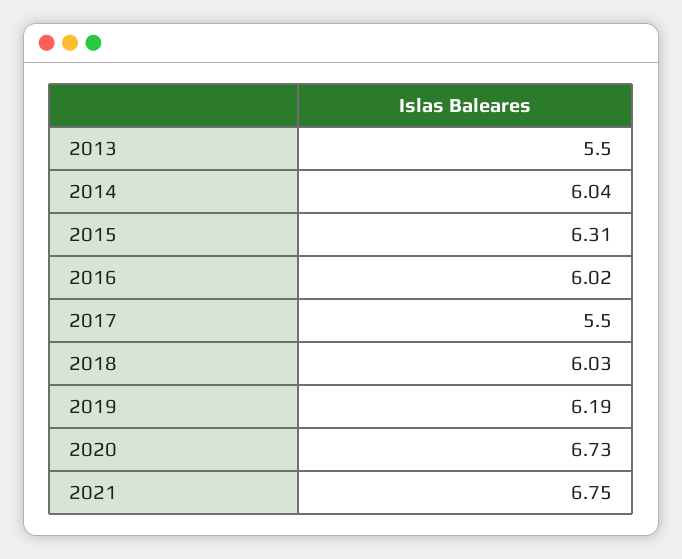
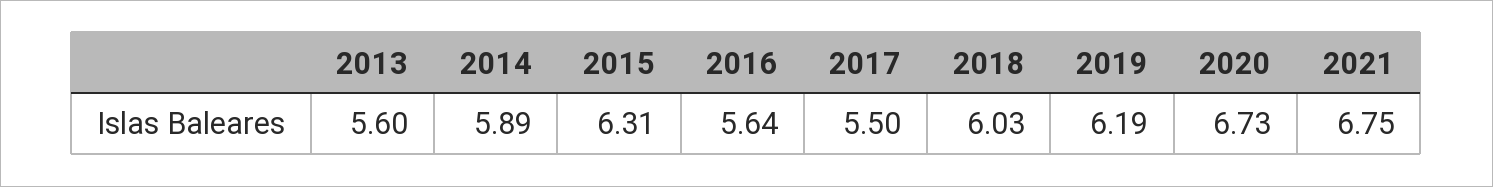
  {
-   "2013": 5.5,
+   "2013": 5.6,
-   "2014": 6.04,
+   "2014": 5.89,
    "2015": 6.31,
-   "2016": 6.02,
+   "2016": 5.64,
    "2017": 5.5,
    "2018": 6.03,
    "2019": 6.19,
    "2020": 6.73,
    "2021": 6.75
  }

